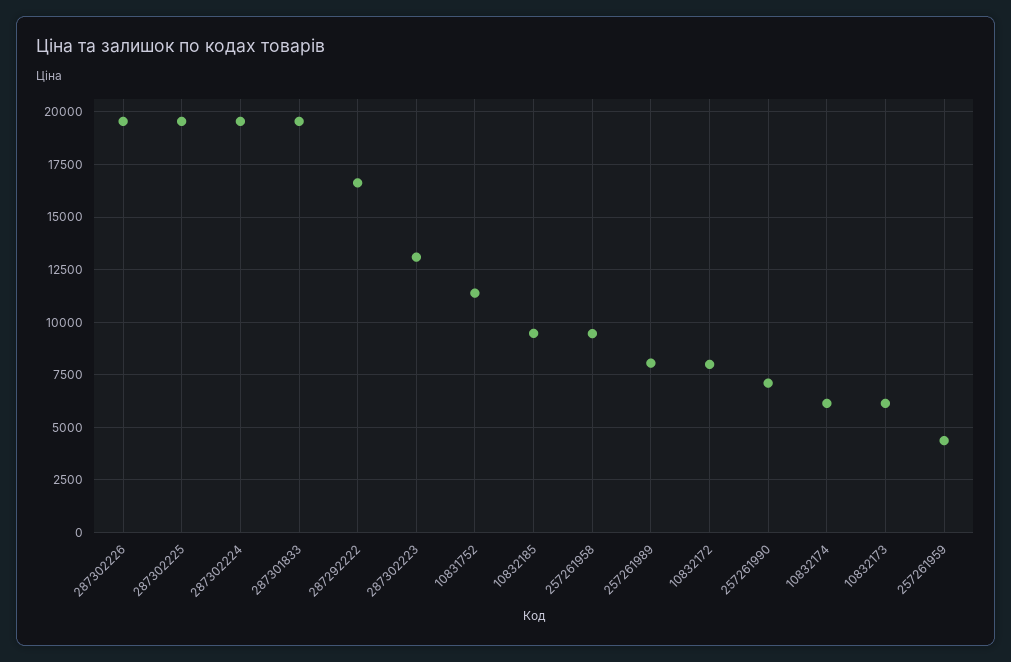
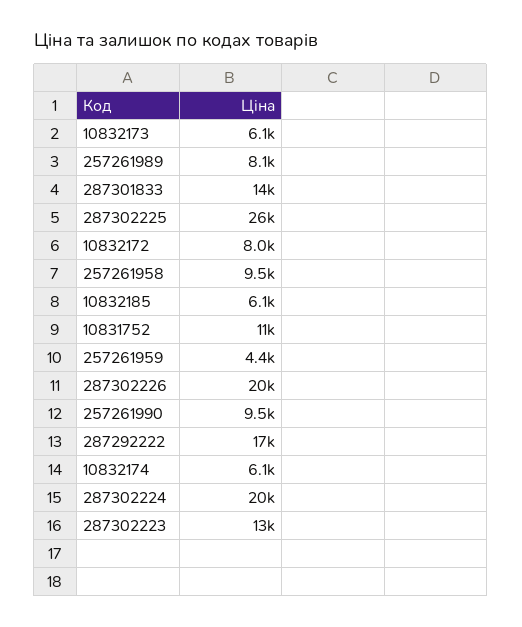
  {
    "287302226": 20000,
-   "287302225": 19500,
+   "287302225": 26000,
    "287302224": 20000,
-   "287301833": 19500,
+   "287301833": 14000,
    "287292222": 17000,
    "287302223": 13000,
    "10831752": 11000,
-   "10832185": 9500,
+   "10832185": 6100,
    "257261958": 9500,
    "257261989": 8100,
    "10832172": 8000,
-   "257261990": 7000,
+   "257261990": 9500,
    "10832174": 6100,
    "10832173": 6100,
    "257261959": 4400
  }

